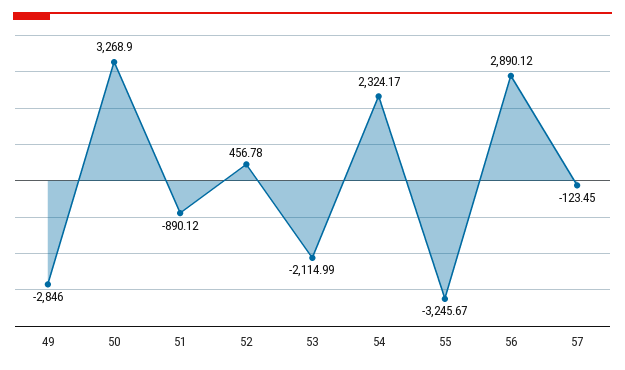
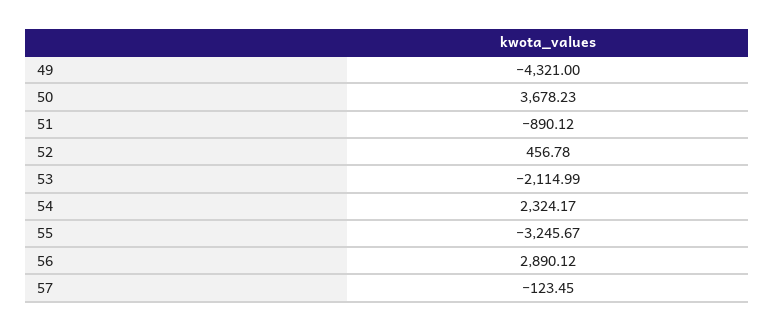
  {
-   "49": -2846,
+   "49": -4321,
-   "50": 3268.9,
+   "50": 3678.23,
    "51": -890.12,
    "52": 456.78,
    "53": -2114.99,
    "54": 2324.17,
    "55": -3245.67,
    "56": 2890.12,
    "57": -123.45
  }

